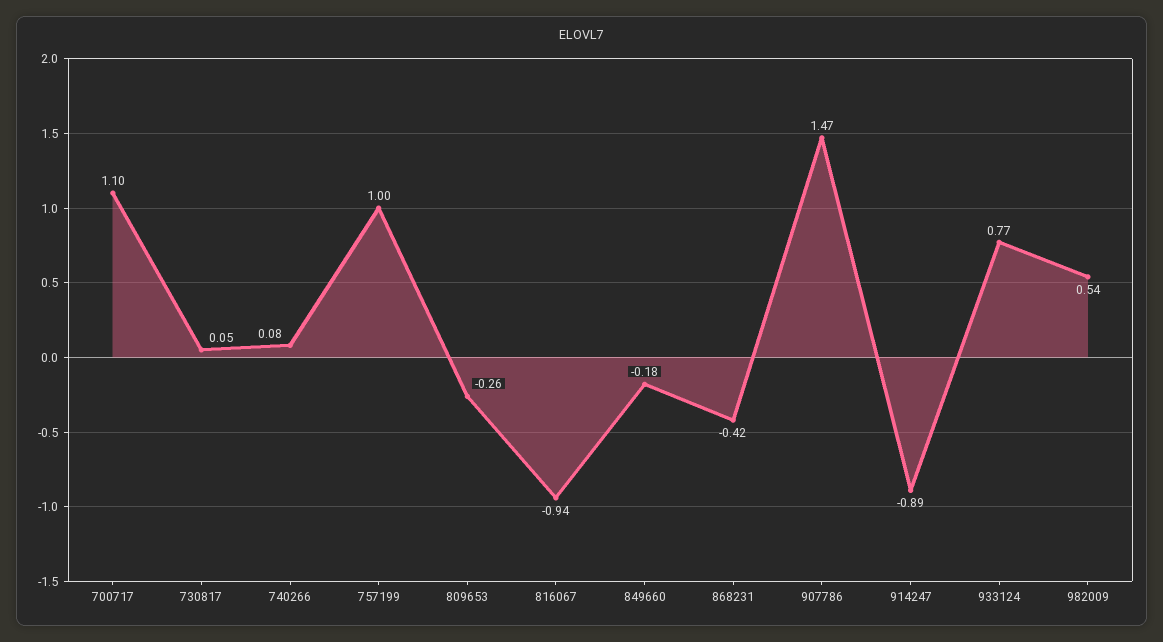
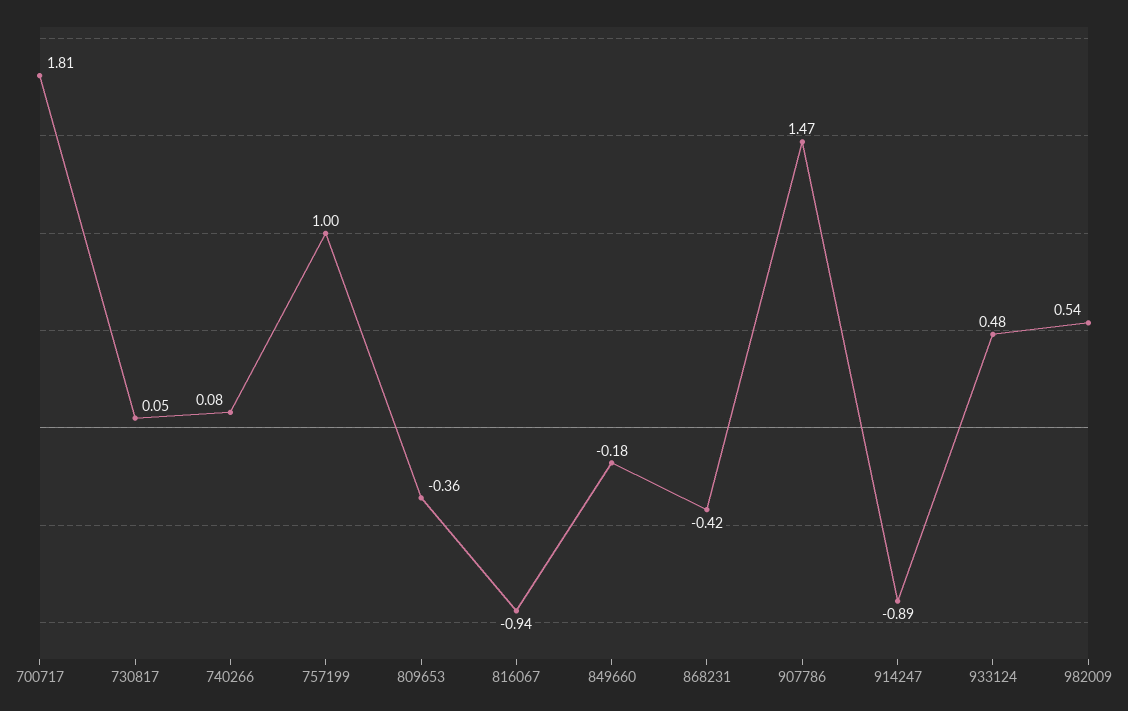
  {
-   "700717": 1.1,
+   "700717": 1.81,
    "730817": 0.05,
    "740266": 0.08,
    "757199": 1,
-   "809653": -0.26,
+   "809653": -0.36,
    "816067": -0.94,
    "849660": -0.18,
    "868231": -0.42,
    "907786": 1.47,
    "914247": -0.89,
-   "933124": 0.77,
+   "933124": 0.48,
    "982009": 0.54
  }

